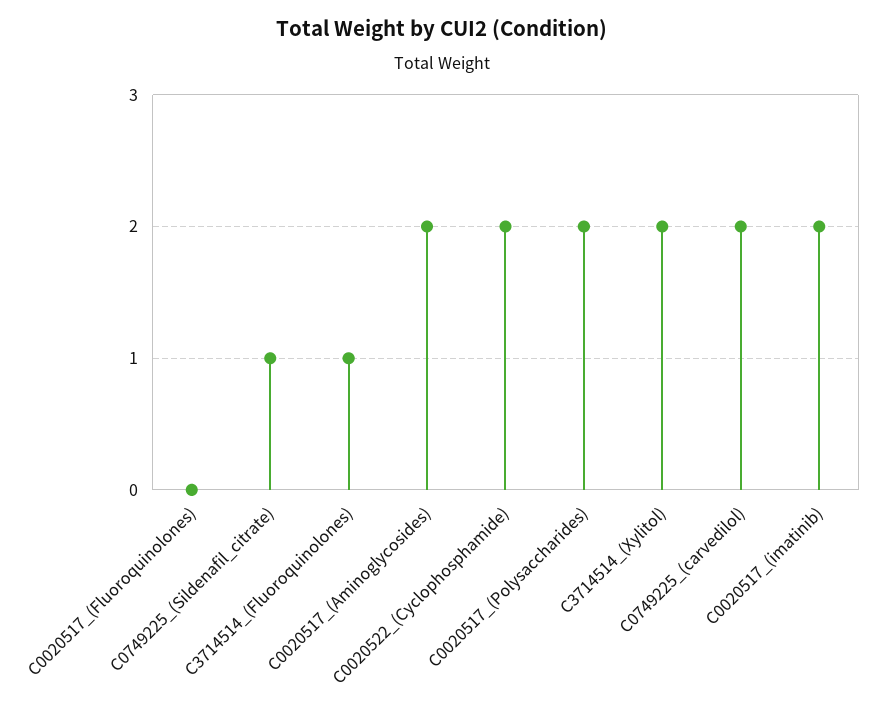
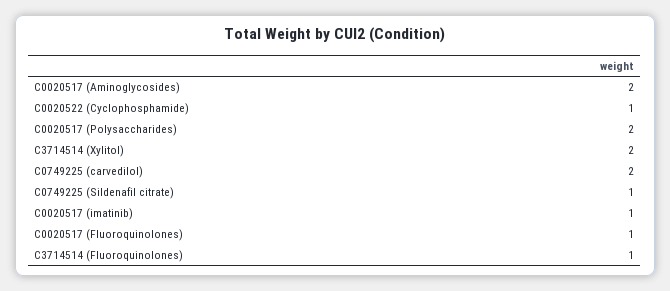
  {
-   "C0020517_(Fluoroquinolones)": 0,
+   "C0020517_(Fluoroquinolones)": 1,
    "C0749225_(Sildenafil_citrate)": 1,
    "C3714514_(Fluoroquinolones)": 1,
    "C0020517_(Aminoglycosides)": 2,
-   "C0020522_(Cyclophosphamide)": 2,
+   "C0020522_(Cyclophosphamide)": 1,
    "C0020517_(Polysaccharides)": 2,
    "C3714514_(Xylitol)": 2,
    "C0749225_(carvedilol)": 2,
-   "C0020517_(imatinib)": 2
+   "C0020517_(imatinib)": 1
  }

